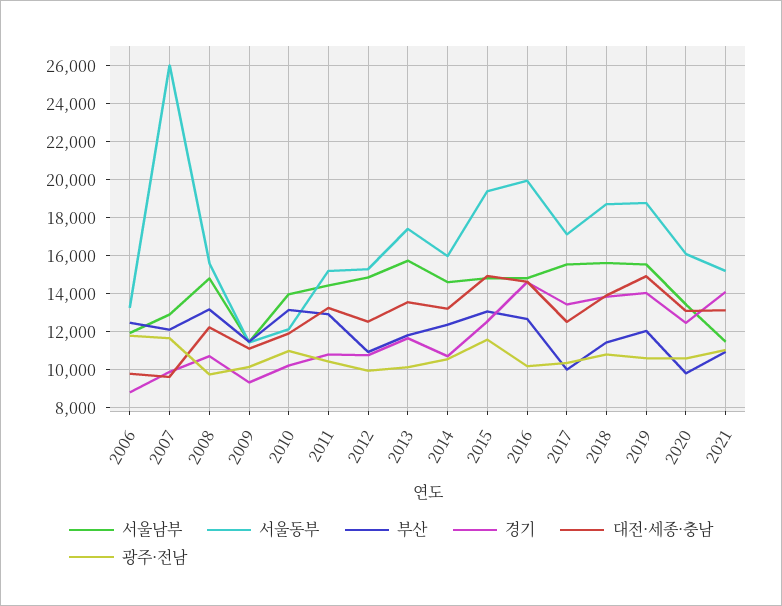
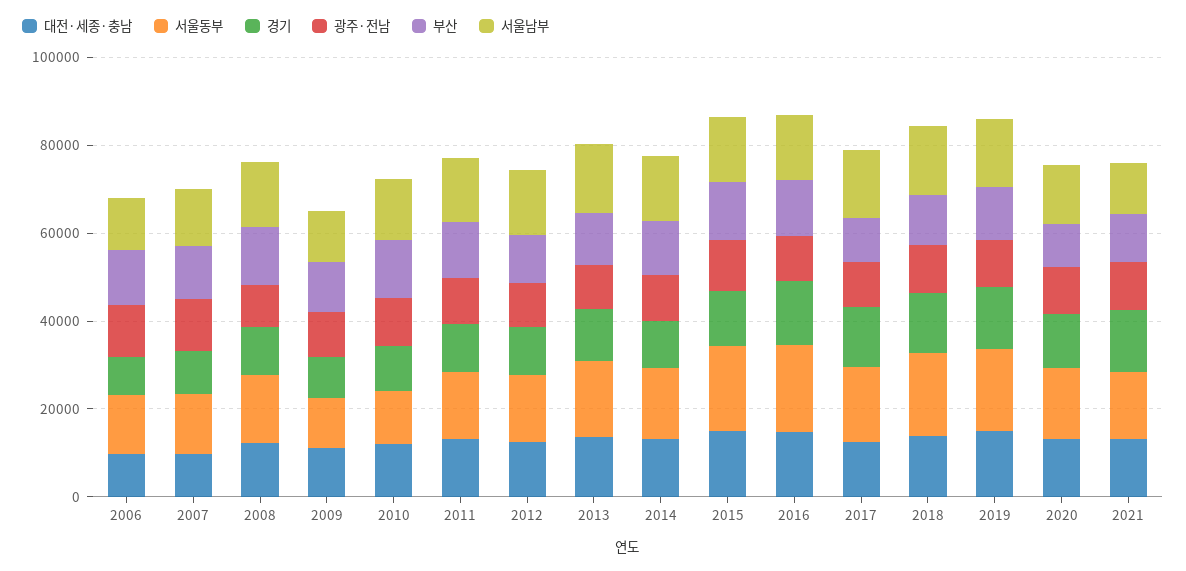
  {
    "서울남부": {
      "2006": 12000,
      "2007": 13000,
      "2008": 15000,
      "2009": 11500,
      "2010": 14000,
      "2011": 14500,
      "2012": 15000,
      "2013": 15500,
      "2014": 14500,
      "2015": 15000,
      "2016": 15000,
      "2017": 15500,
      "2018": 15500,
      "2019": 15500,
      "2020": 13500,
      "2021": 11500
    },
    "서울동부": {
      "2006": 13500,
-     "2007": 26000,
+     "2007": 15000,
      "2008": 15500,
      "2009": 11500,
      "2010": 12000,
      "2011": 15000,
      "2012": 15500,
      "2013": 17500,
      "2014": 16000,
      "2015": 19500,
      "2016": 20000,
      "2017": 17000,
      "2018": 18500,
      "2019": 19000,
      "2020": 16000,
      "2021": 15000
    },
    "부산": {
      "2006": 12500,
      "2007": 12000,
      "2008": 13000,
      "2009": 11500,
      "2010": 13000,
      "2011": 13000,
      "2012": 11000,
      "2013": 12000,
      "2014": 12500,
      "2015": 13000,
      "2016": 12500,
      "2017": 10000,
      "2018": 11500,
      "2019": 12000,
      "2020": 10000,
      "2021": 11000
    },
    "경기": {
      "2006": 9000,
      "2007": 10000,
      "2008": 10500,
      "2009": 9500,
      "2010": 10000,
      "2011": 11000,
      "2012": 11000,
      "2013": 11500,
      "2014": 10500,
      "2015": 12500,
      "2016": 14500,
      "2017": 13500,
      "2018": 14000,
      "2019": 14000,
      "2020": 12500,
      "2021": 14000
    },
    "대전·세종·충남": {
      "2006": 10000,
      "2007": 9500,
      "2008": 12000,
      "2009": 11000,
      "2010": 12000,
      "2011": 13500,
      "2012": 12500,
      "2013": 13500,
      "2014": 13000,
      "2015": 15000,
      "2016": 14500,
      "2017": 12500,
      "2018": 14000,
      "2019": 15000,
      "2020": 13000,
      "2021": 13000
    },
    "광주·전남": {
      "2006": 12000,
      "2007": 11500,
      "2008": 10000,
      "2009": 10000,
      "2010": 11000,
      "2011": 10500,
      "2012": 10000,
      "2013": 10000,
      "2014": 10500,
      "2015": 11500,
      "2016": 10000,
      "2017": 10500,
      "2018": 11000,
      "2019": 10500,
      "2020": 10500,
      "2021": 11000
    }
  }

